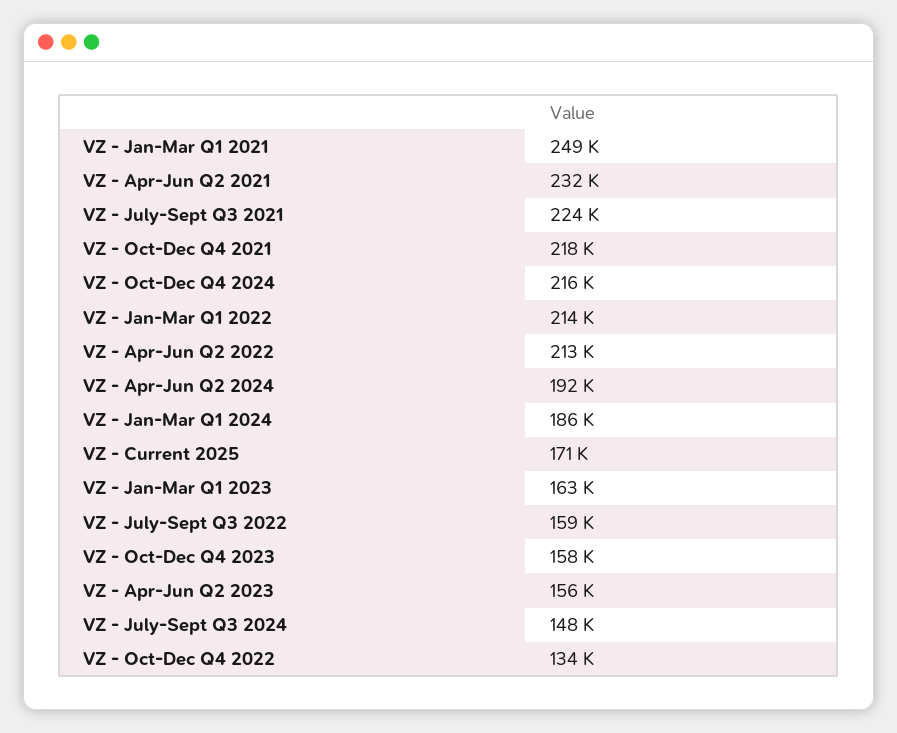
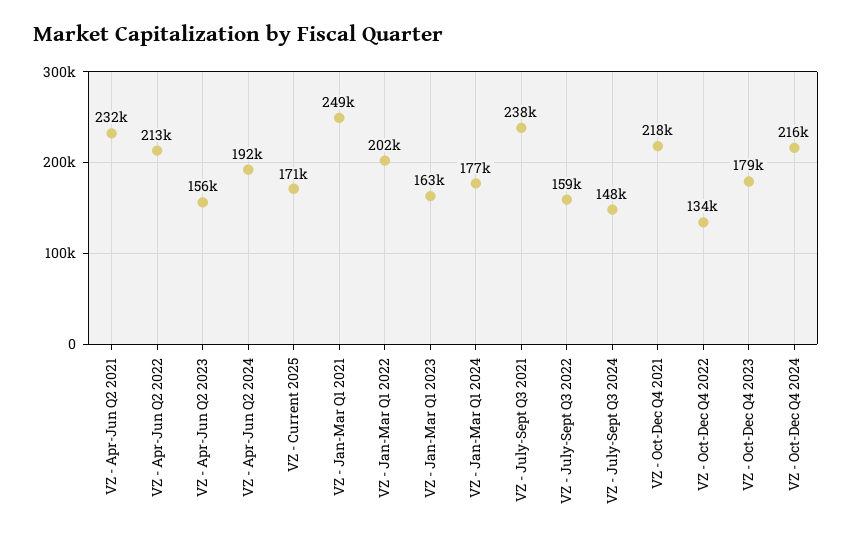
  {
    "VZ - Jan-Mar Q1 2021": 249000,
    "VZ - Apr-Jun Q2 2021": 232000,
-   "VZ - July-Sept Q3 2021": 224000,
+   "VZ - July-Sept Q3 2021": 238000,
    "VZ - Oct-Dec Q4 2021": 218000,
    "VZ - Oct-Dec Q4 2024": 216000,
-   "VZ - Jan-Mar Q1 2022": 214000,
+   "VZ - Jan-Mar Q1 2022": 202000,
    "VZ - Apr-Jun Q2 2022": 213000,
    "VZ - Apr-Jun Q2 2024": 192000,
-   "VZ - Jan-Mar Q1 2024": 186000,
+   "VZ - Jan-Mar Q1 2024": 177000,
    "VZ - Current 2025": 171000,
    "VZ - Jan-Mar Q1 2023": 163000,
    "VZ - July-Sept Q3 2022": 159000,
-   "VZ - Oct-Dec Q4 2023": 158000,
+   "VZ - Oct-Dec Q4 2023": 179000,
    "VZ - Apr-Jun Q2 2023": 156000,
    "VZ - July-Sept Q3 2024": 148000,
    "VZ - Oct-Dec Q4 2022": 134000
  }

